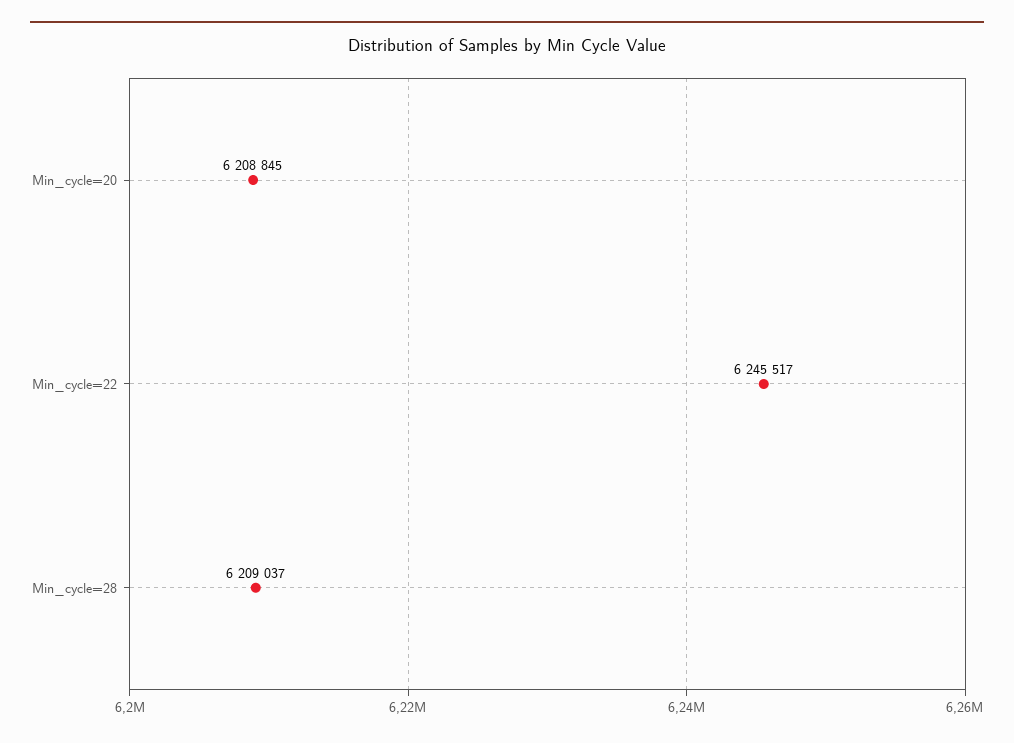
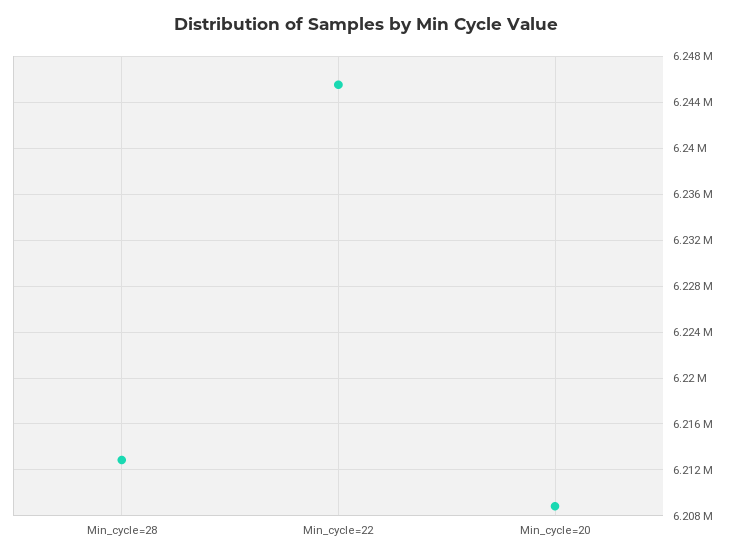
  {
    "Min_cycle=20": 6208845,
    "Min_cycle=22": 6245517,
-   "Min_cycle=28": 6209037
+   "Min_cycle=28": 6213000
  }

